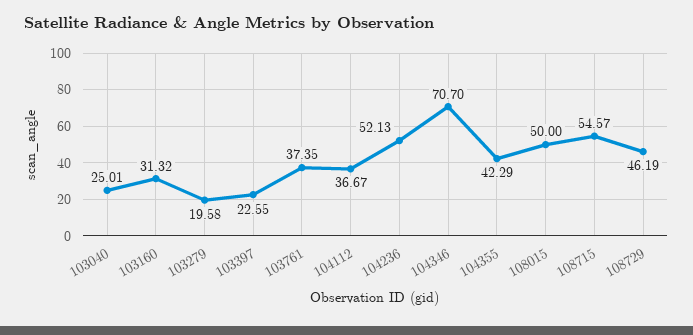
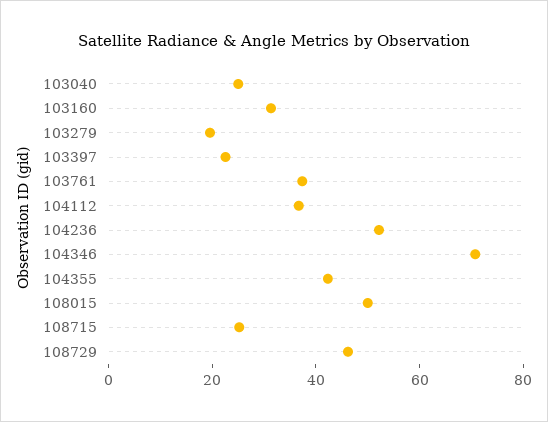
  {
    "103040": 25.01,
    "103160": 31.32,
    "103279": 19.58,
    "103397": 22.55,
    "103761": 37.35,
    "104112": 36.67,
    "104236": 52.13,
    "104346": 70.7,
    "104355": 42.29,
    "108015": 50,
-   "108715": 54.57,
+   "108715": 25,
    "108729": 46.19
  }

